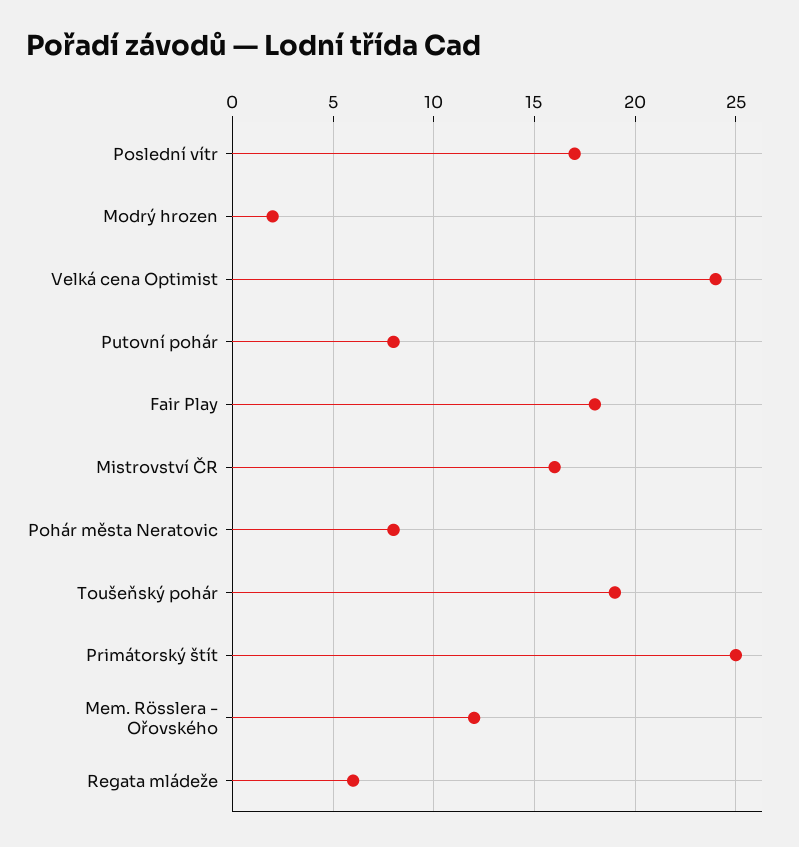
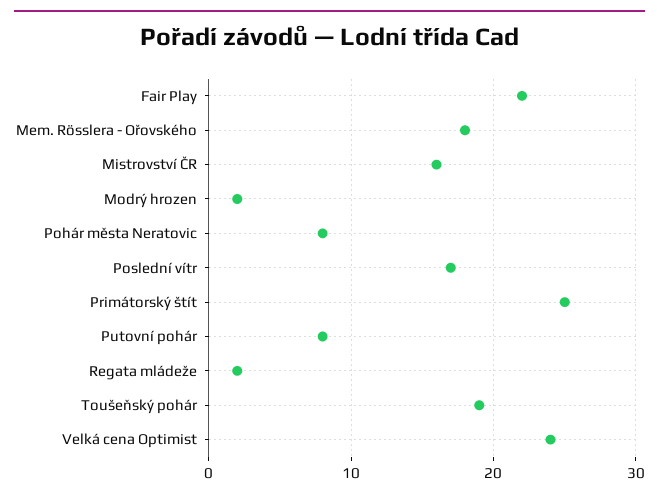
  {
    "Poslední vítr": 17,
    "Modrý hrozen": 2,
    "Velká cena Optimist": 24,
    "Putovní pohár": 8,
-   "Fair Play": 18,
+   "Fair Play": 22,
    "Mistrovství ČR": 16,
    "Pohár města Neratovic": 8,
    "Toušeňský pohár": 19,
    "Primátorský štít": 25,
-   "Mem. Rösslera - Ořovského": 12,
+   "Mem. Rösslera - Ořovského": 18,
-   "Regata mládeže": 6
+   "Regata mládeže": 2
  }

